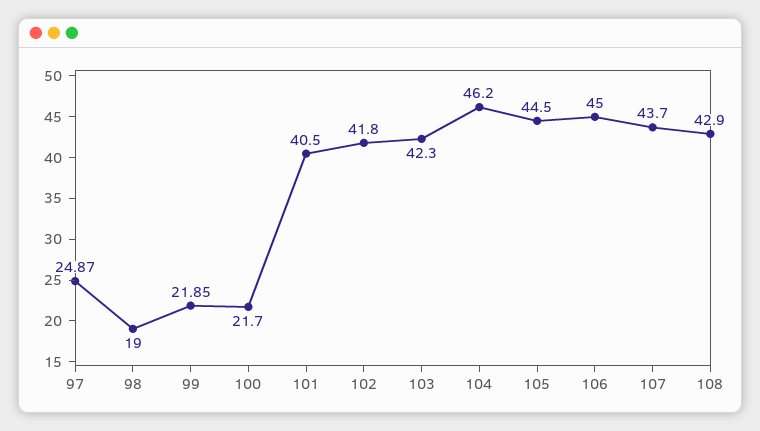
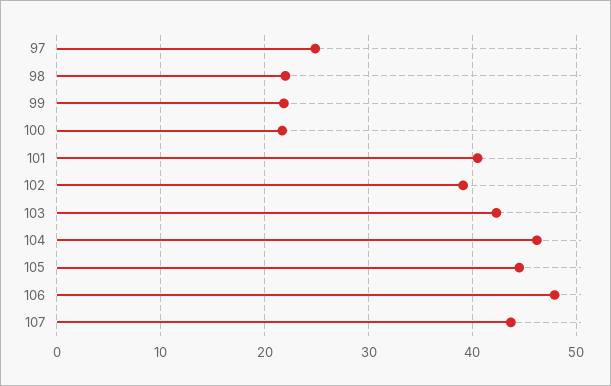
  {
    "97": 24.87,
-   "98": 19,
+   "98": 22,
    "99": 21.85,
    "100": 21.7,
    "101": 40.5,
-   "102": 41.8,
+   "102": 39,
    "103": 42.3,
    "104": 46.2,
    "105": 44.5,
-   "106": 45,
+   "106": 48,
-   "107": 43.7,
+   "107": 43.7
-   "108": 42.9
  }

